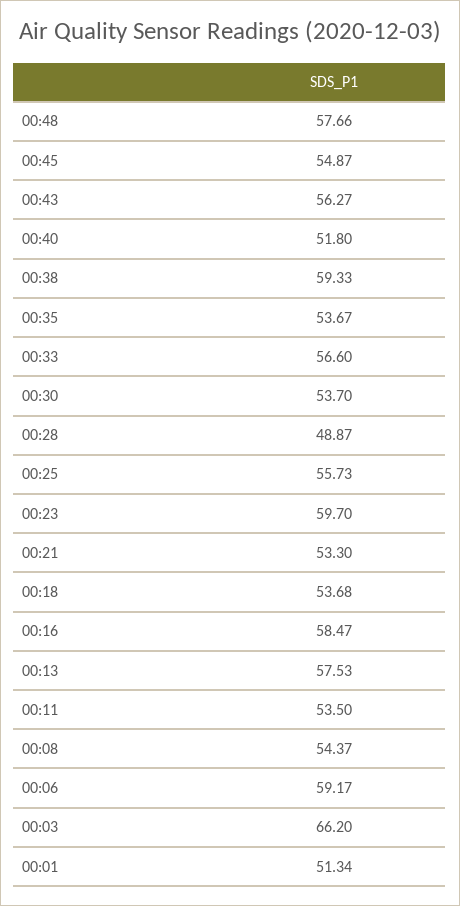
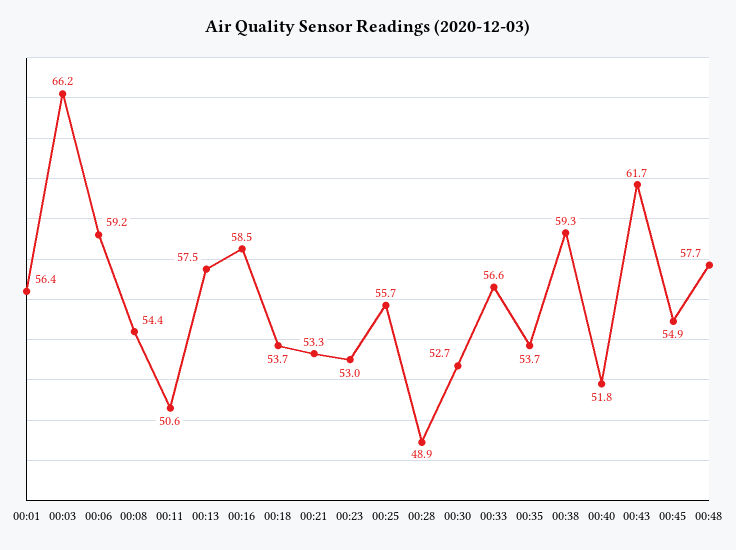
  {
    "00:48": 57.66,
    "00:45": 54.87,
-   "00:43": 56.27,
+   "00:43": 61.7,
    "00:40": 51.8,
    "00:38": 59.33,
    "00:35": 53.67,
    "00:33": 56.6,
-   "00:30": 53.7,
+   "00:30": 52.7,
    "00:28": 48.87,
    "00:25": 55.73,
-   "00:23": 59.7,
+   "00:23": 53,
    "00:21": 53.3,
    "00:18": 53.68,
    "00:16": 58.47,
    "00:13": 57.53,
-   "00:11": 53.5,
+   "00:11": 50.6,
    "00:08": 54.37,
    "00:06": 59.17,
    "00:03": 66.2,
-   "00:01": 51.34
+   "00:01": 56.4
  }

